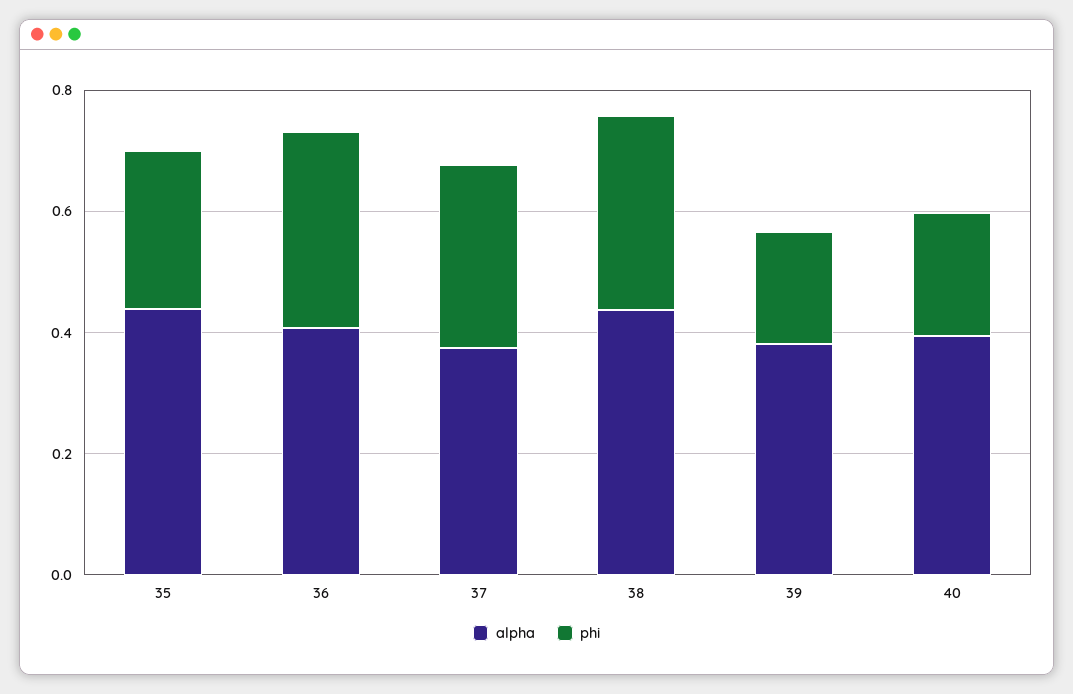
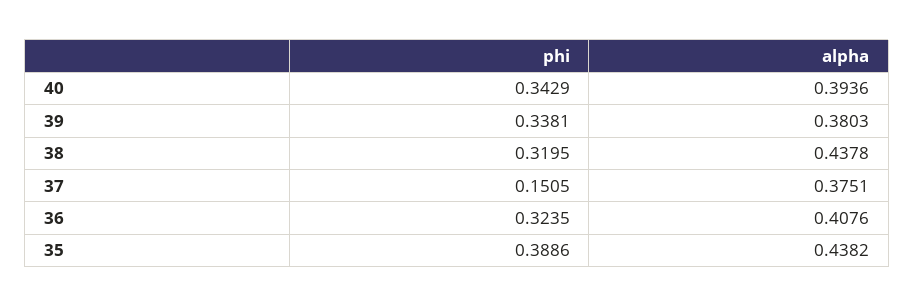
  {
    "alpha": {
      "35": 0.4382,
      "36": 0.4076,
      "37": 0.3751,
      "38": 0.4378,
      "39": 0.3803,
      "40": 0.3936
    },
    "phi": {
-     "35": 0.25,
+     "35": 0.3886,
      "36": 0.3235,
-     "37": 0.3,
+     "37": 0.1505,
      "38": 0.3195,
-     "39": 0.2,
+     "39": 0.3381,
-     "40": 0.2
+     "40": 0.3429
    }
  }

